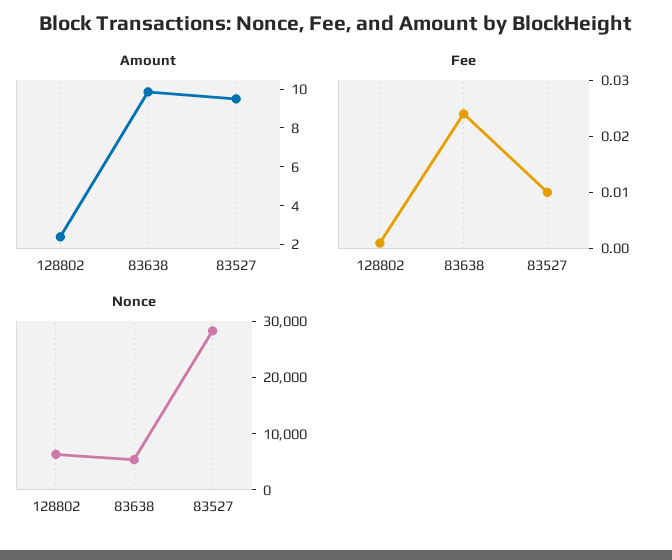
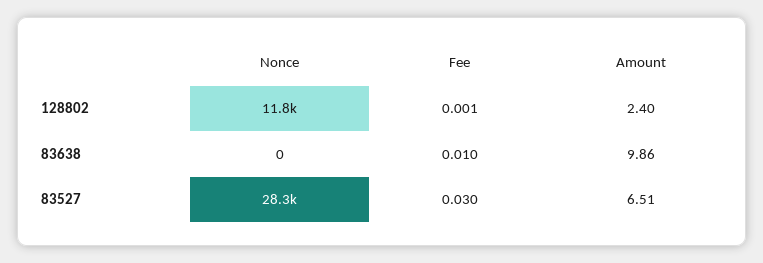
  {
    "Amount": {
      "128802": 2.4,
      "83638": 9.86,
-     "83527": 9.5
+     "83527": 6.51
    },
    "Fee": {
      "128802": 0.001,
-     "83638": 0.025,
+     "83638": 0.01,
-     "83527": 0.01
+     "83527": 0.03
    },
    "Nonce": {
-     "128802": 6000,
+     "128802": 11800,
-     "83638": 6000,
+     "83638": 0,
      "83527": 28300
    }
  }

